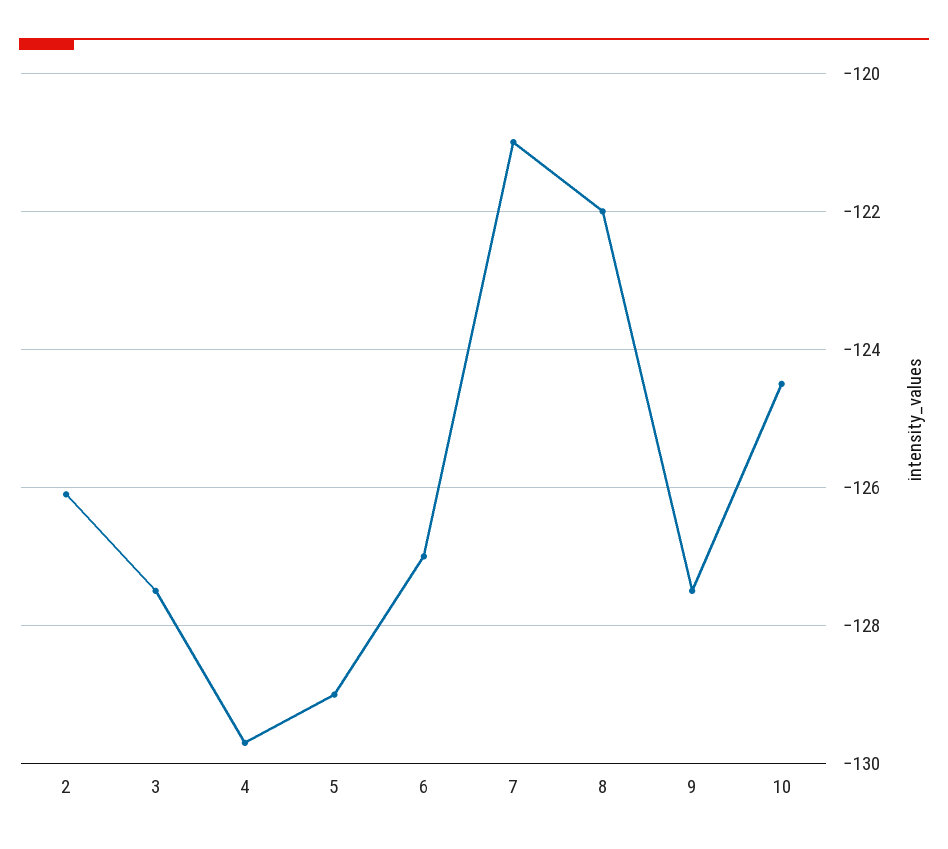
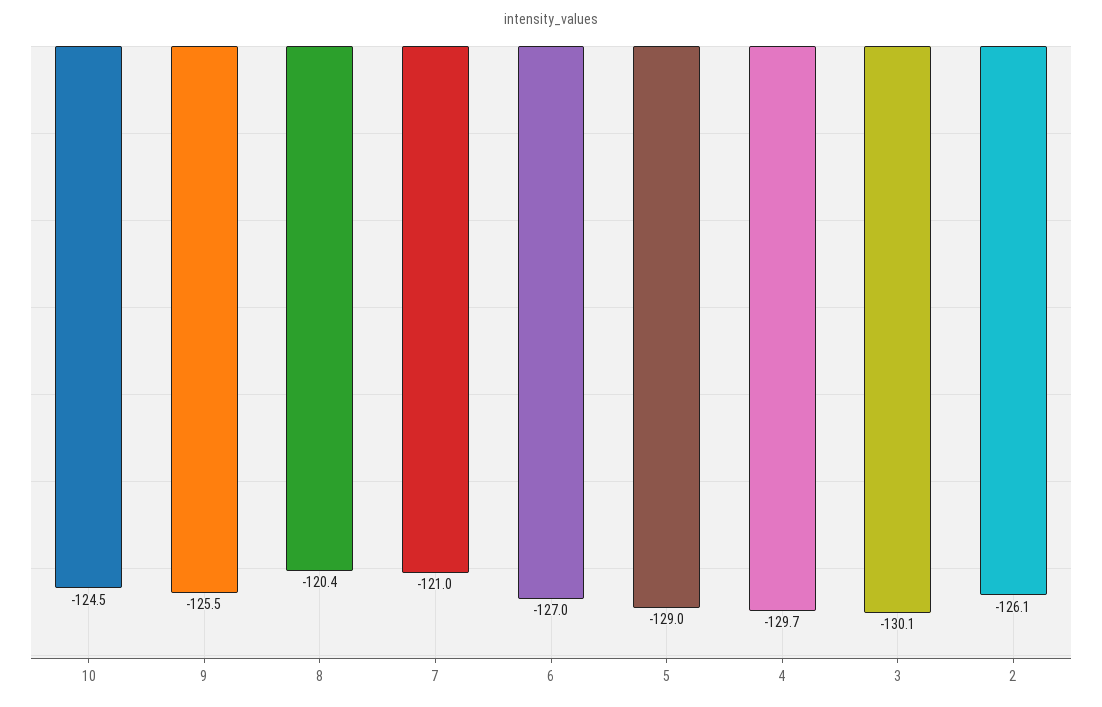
  {
    "2": -126.1,
-   "3": -127.5,
+   "3": -130.1,
    "4": -129.7,
    "5": -129,
    "6": -127,
    "7": -121,
-   "8": -122,
+   "8": -120.4,
-   "9": -127.5,
+   "9": -125.5,
    "10": -124.5
  }

